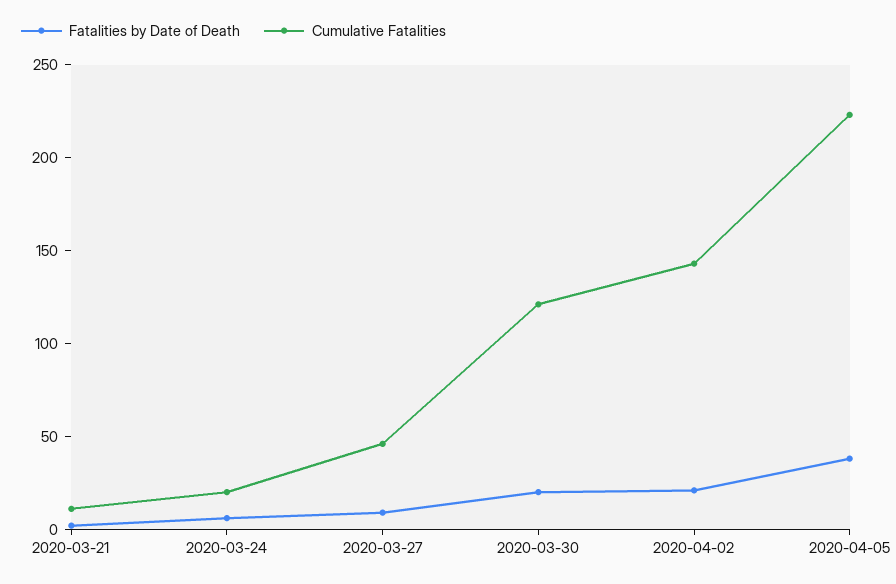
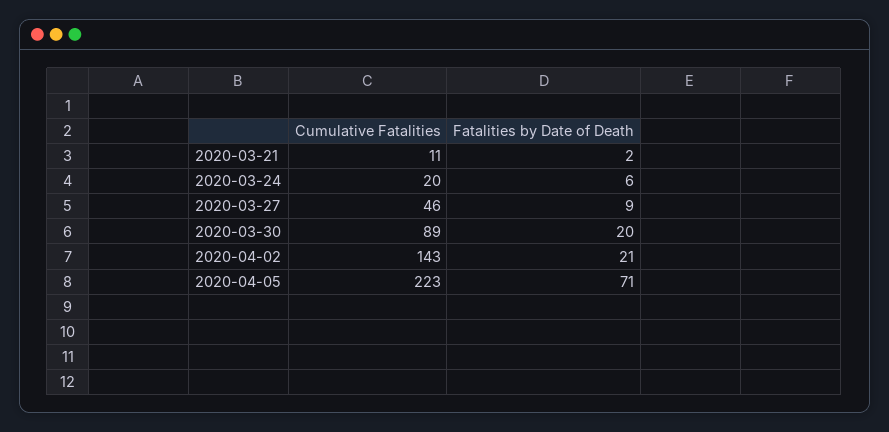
  {
    "Fatalities by Date of Death": {
      "2020-03-21": 2,
      "2020-03-24": 6,
      "2020-03-27": 9,
      "2020-03-30": 20,
      "2020-04-02": 21,
-     "2020-04-05": 40
+     "2020-04-05": 71
    },
    "Cumulative Fatalities": {
      "2020-03-21": 11,
      "2020-03-24": 20,
      "2020-03-27": 46,
-     "2020-03-30": 120,
+     "2020-03-30": 89,
      "2020-04-02": 143,
      "2020-04-05": 223
    }
  }

